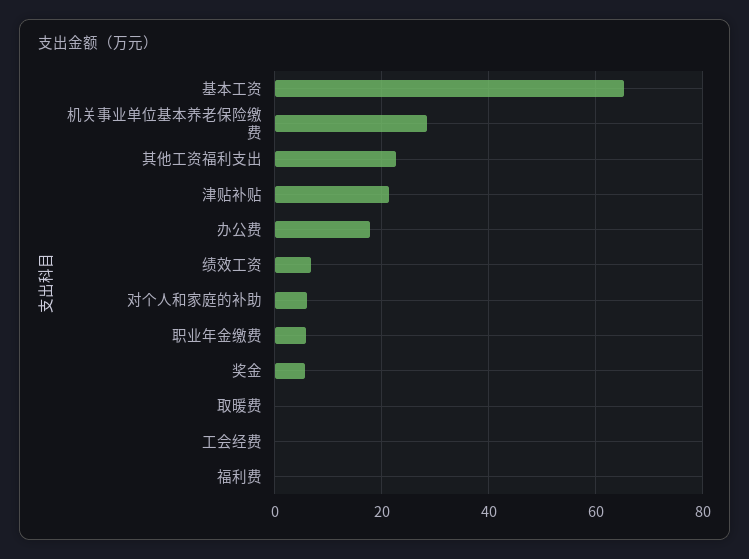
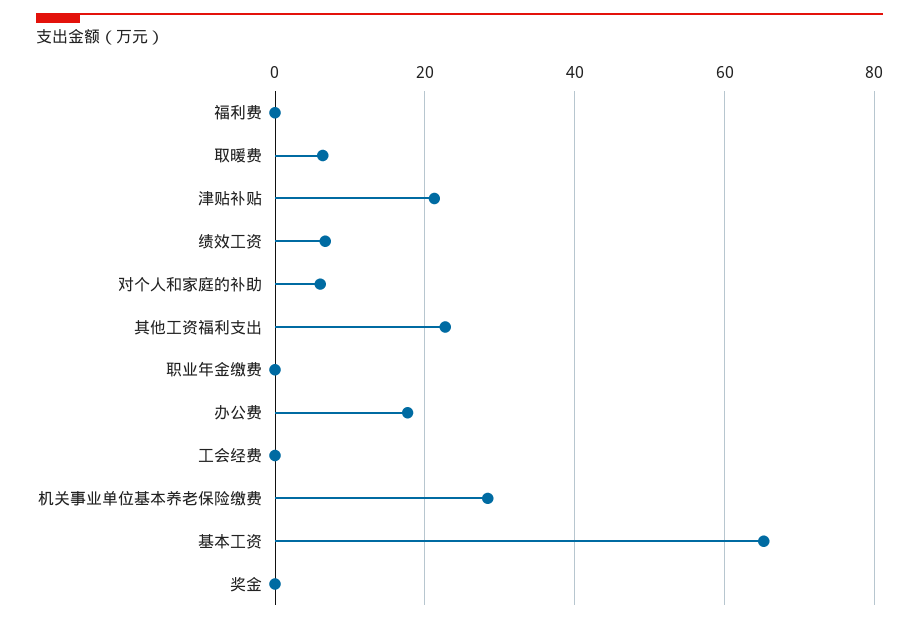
  {
    "基本工资": 66,
    "机关事业单位基本养老保险缴费": 28,
    "其他工资福利支出": 22,
    "津贴补贴": 22,
    "办公费": 18,
    "绩效工资": 6,
    "对个人和家庭的补助": 6,
-   "职业年金缴费": 6,
+   "职业年金缴费": 0,
-   "奖金": 6,
+   "奖金": 0,
-   "取暖费": 0,
+   "取暖费": 6,
    "工会经费": 0,
    "福利费": 0
  }

